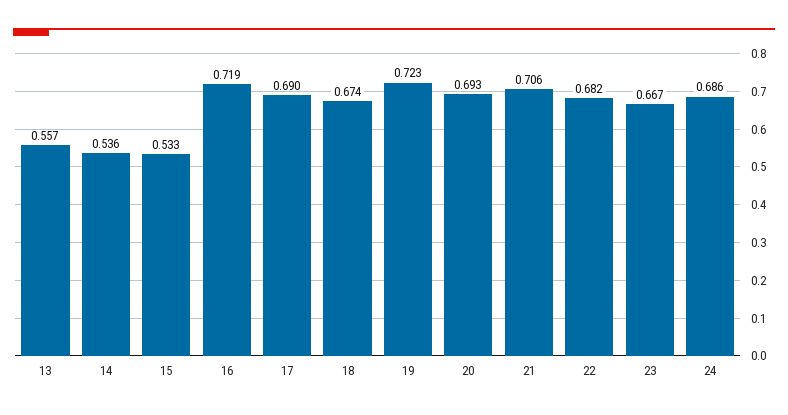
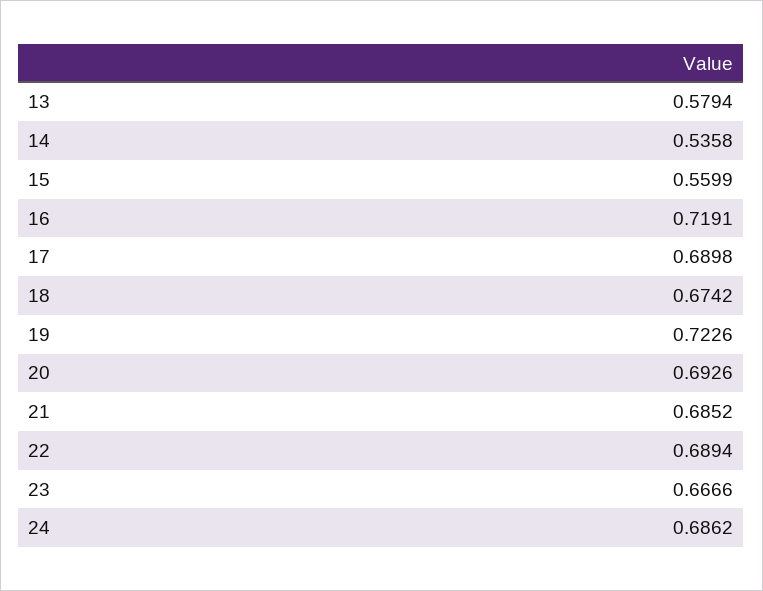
  {
-   "13": 0.557,
+   "13": 0.5794,
    "14": 0.5358,
-   "15": 0.533,
+   "15": 0.5599,
    "16": 0.7191,
    "17": 0.6898,
    "18": 0.6742,
    "19": 0.7226,
    "20": 0.6926,
-   "21": 0.706,
+   "21": 0.6852,
-   "22": 0.682,
+   "22": 0.6894,
    "23": 0.6666,
    "24": 0.6862
  }

